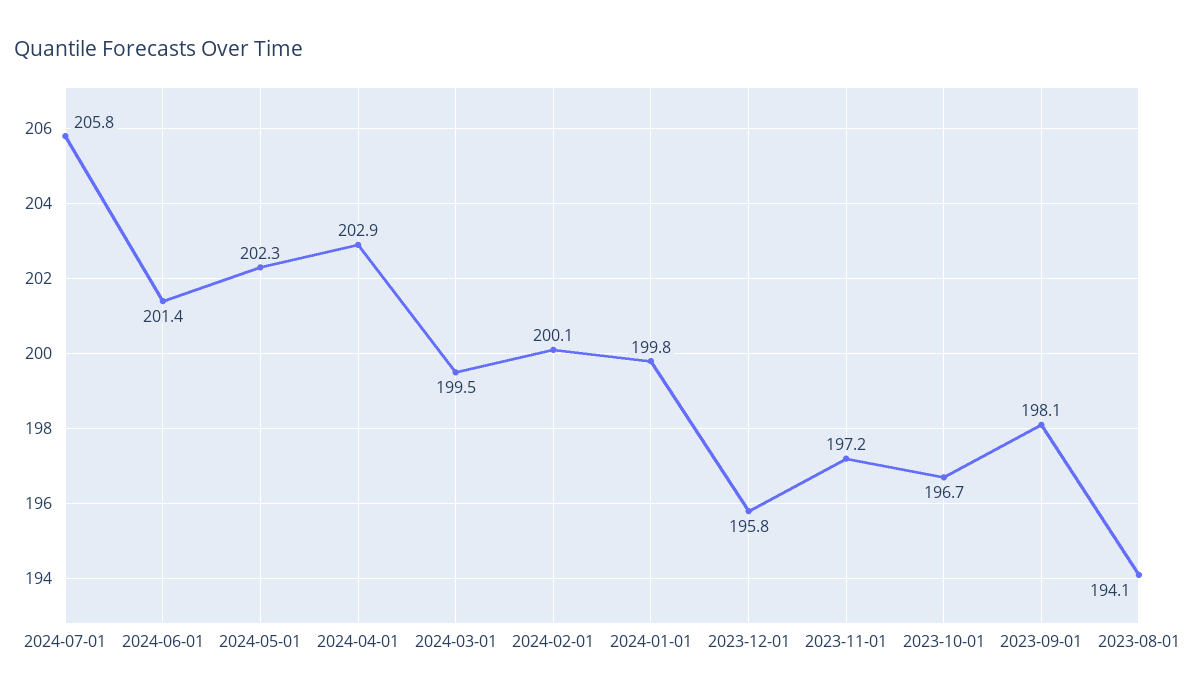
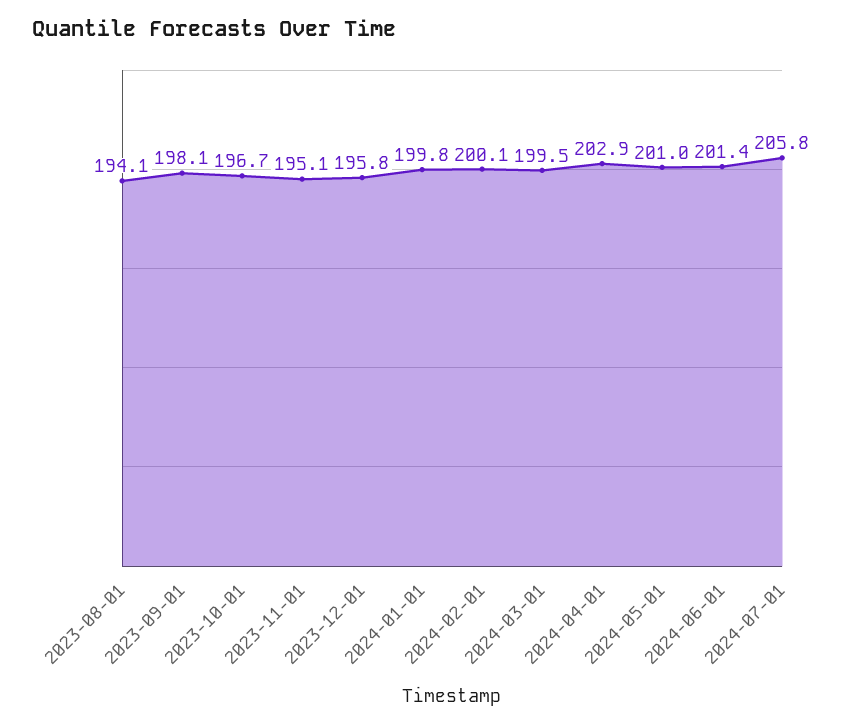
  {
    "2024-07-01": 205.8,
    "2024-06-01": 201.4,
-   "2024-05-01": 202.3,
+   "2024-05-01": 201,
    "2024-04-01": 202.9,
    "2024-03-01": 199.5,
    "2024-02-01": 200.1,
    "2024-01-01": 199.8,
    "2023-12-01": 195.8,
-   "2023-11-01": 197.2,
+   "2023-11-01": 195.1,
    "2023-10-01": 196.7,
    "2023-09-01": 198.1,
    "2023-08-01": 194.1
  }

